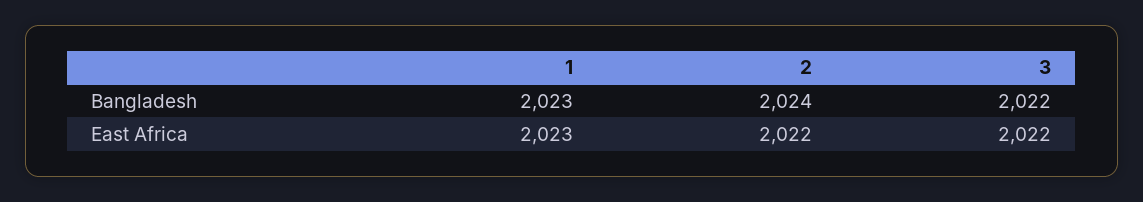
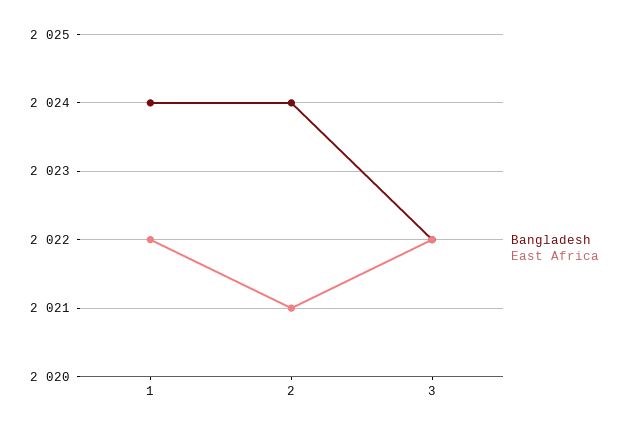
  {
    "Bangladesh": {
-     "1": 2023,
+     "1": 2024,
      "2": 2024,
      "3": 2022
    },
    "East Africa": {
-     "1": 2023,
+     "1": 2022,
-     "2": 2022,
+     "2": 2021,
      "3": 2022
    }
  }

